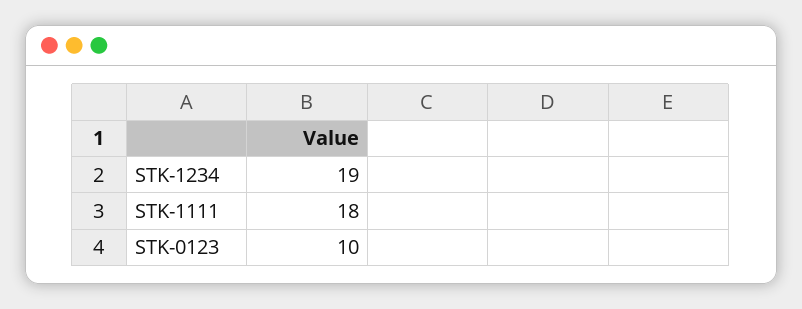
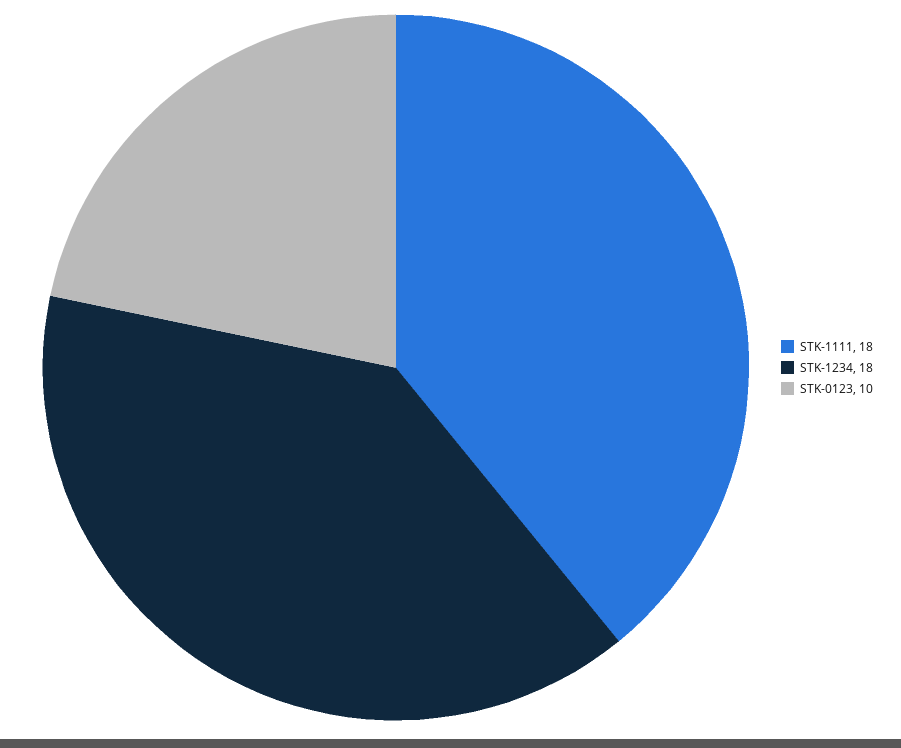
  {
-   "STK-1234": 19,
+   "STK-1234": 18,
    "STK-1111": 18,
    "STK-0123": 10
  }

